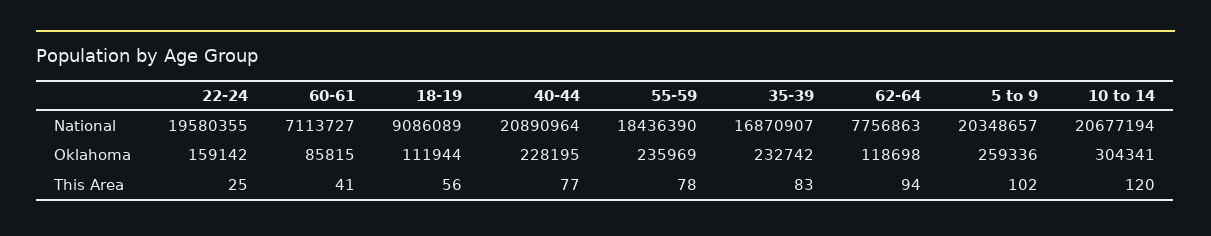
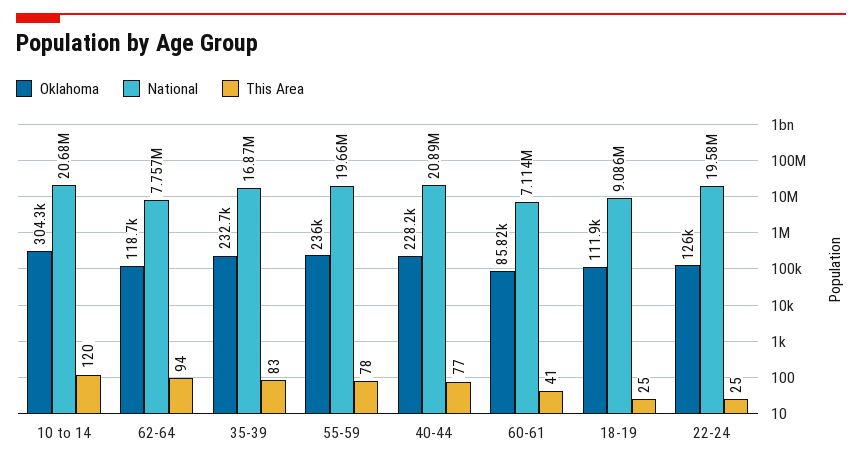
  {
    "National": {
      "22-24": 19580355,
      "60-61": 7113727,
      "18-19": 9086089,
      "40-44": 20890964,
-     "55-59": 18436390,
+     "55-59": 19660000,
      "35-39": 16870907,
      "62-64": 7756863,
-     "5 to 9": 20348657,
      "10 to 14": 20677194
    },
    "Oklahoma": {
-     "22-24": 159142,
+     "22-24": 126000,
      "60-61": 85815,
      "18-19": 111944,
      "40-44": 228195,
      "55-59": 235969,
      "35-39": 232742,
      "62-64": 118698,
-     "5 to 9": 259336,
      "10 to 14": 304341
    },
    "This Area": {
      "22-24": 25,
      "60-61": 41,
-     "18-19": 56,
+     "18-19": 25,
      "40-44": 77,
      "55-59": 78,
      "35-39": 83,
      "62-64": 94,
-     "5 to 9": 102,
      "10 to 14": 120
    }
  }

